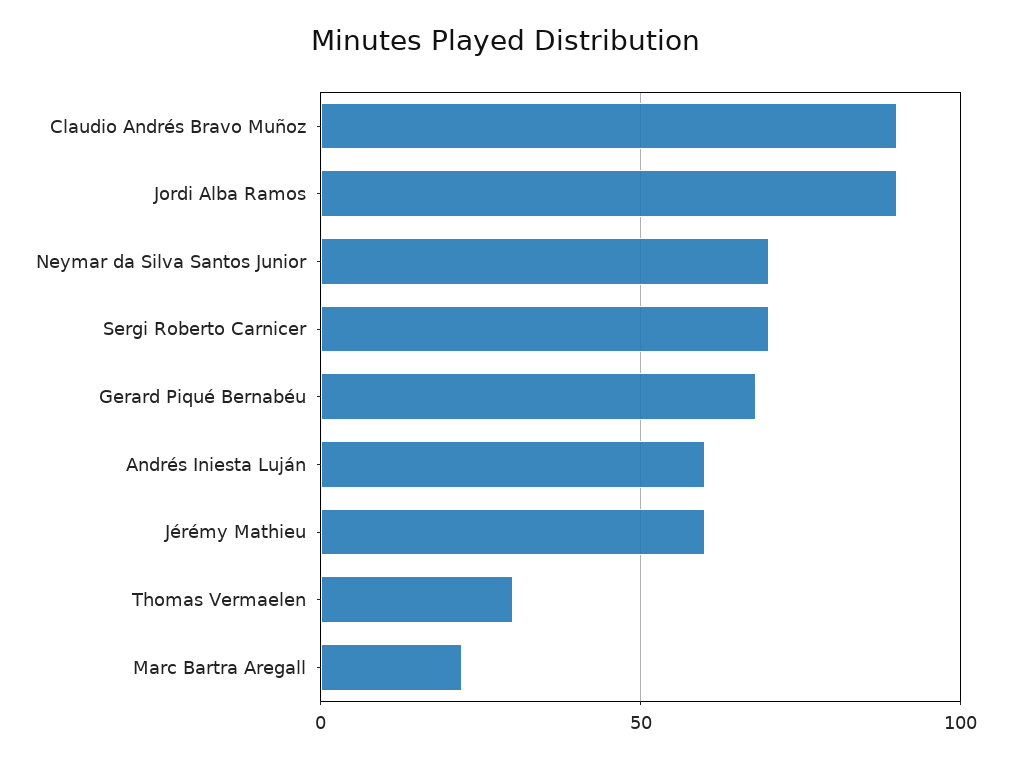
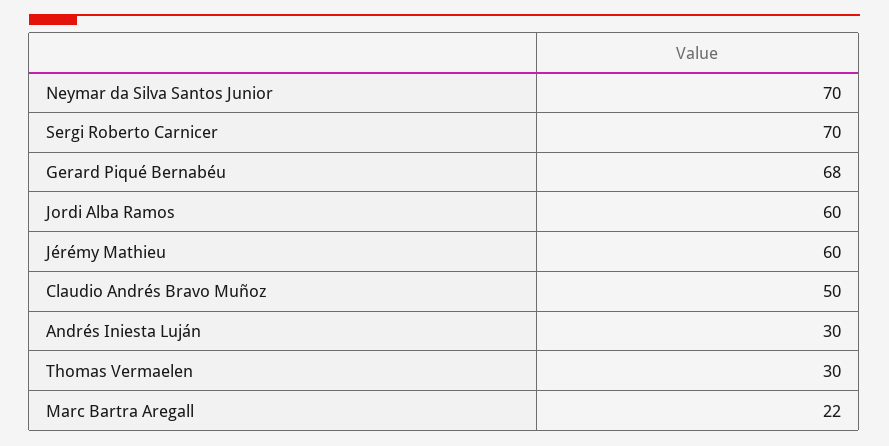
  {
-   "Claudio Andrés Bravo Muñoz": 90,
+   "Claudio Andrés Bravo Muñoz": 50,
-   "Jordi Alba Ramos": 90,
+   "Jordi Alba Ramos": 60,
    "Neymar da Silva Santos Junior": 70,
    "Sergi Roberto Carnicer": 70,
    "Gerard Piqué Bernabéu": 68,
-   "Andrés Iniesta Luján": 60,
+   "Andrés Iniesta Luján": 30,
    "Jérémy Mathieu": 60,
    "Thomas Vermaelen": 30,
    "Marc Bartra Aregall": 22
  }

